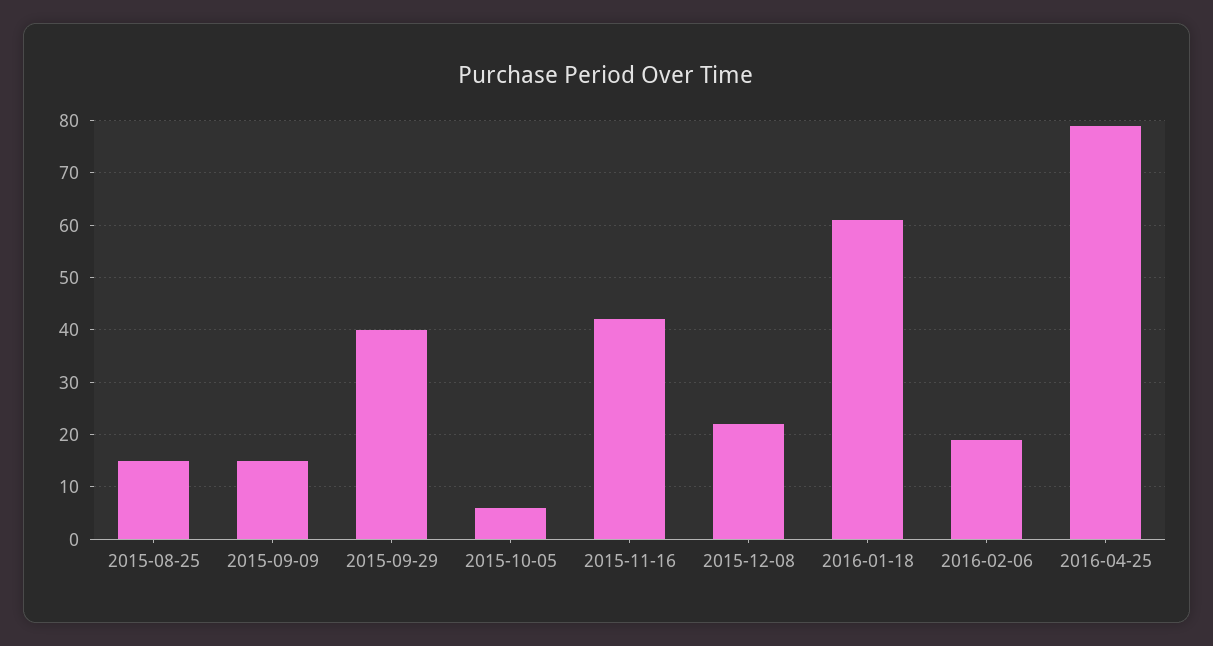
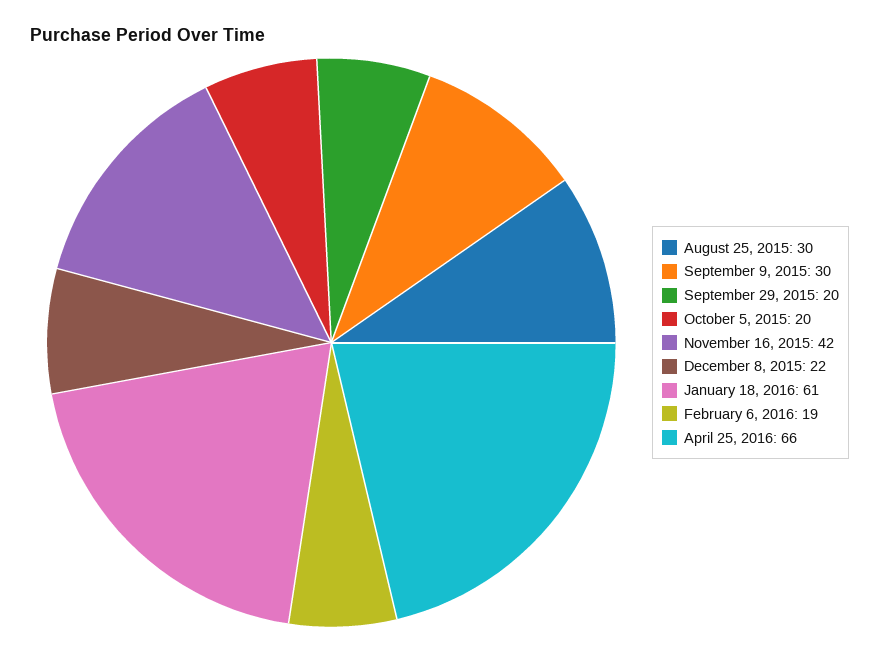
  {
-   "2015-08-25": 15,
+   "2015-08-25": 30,
-   "2015-09-09": 15,
+   "2015-09-09": 30,
-   "2015-09-29": 40,
+   "2015-09-29": 20,
-   "2015-10-05": 5,
+   "2015-10-05": 20,
    "2015-11-16": 42,
    "2015-12-08": 22,
    "2016-01-18": 61,
    "2016-02-06": 19,
-   "2016-04-25": 80
+   "2016-04-25": 66
  }

